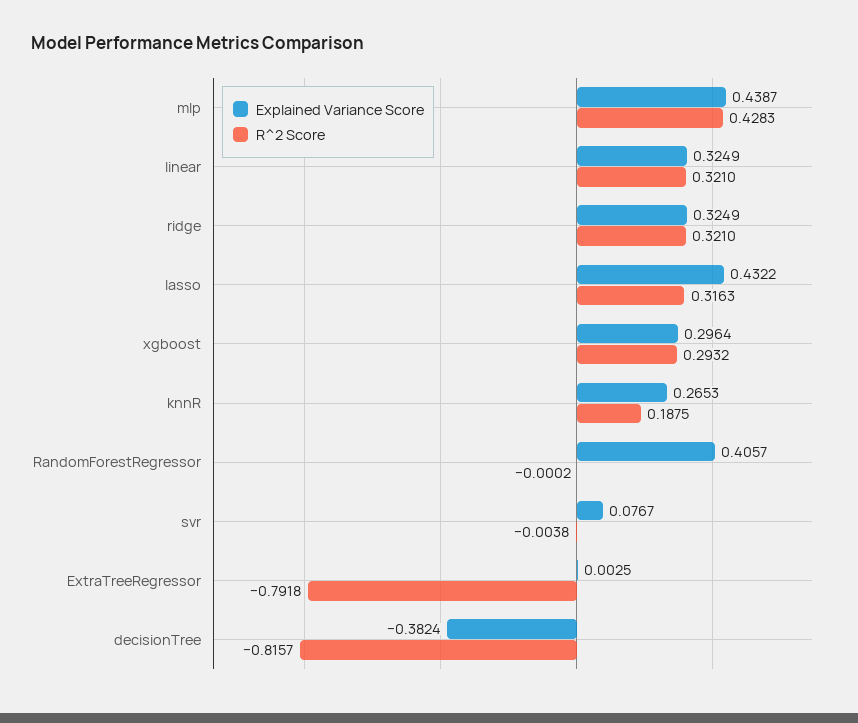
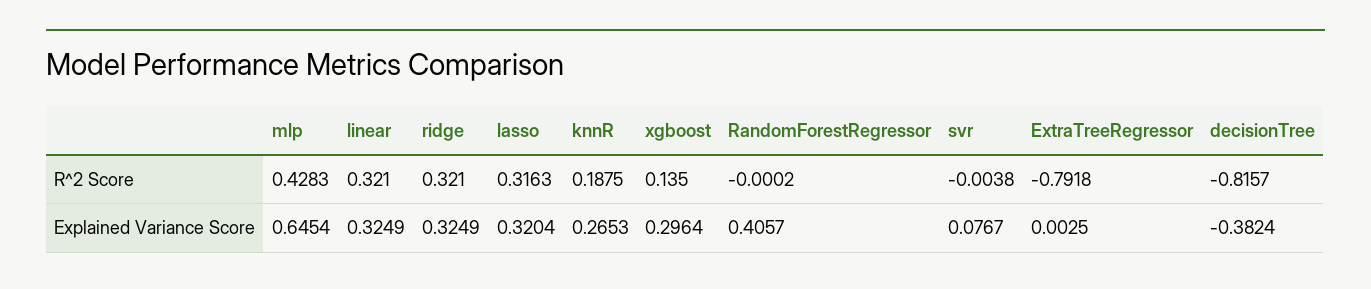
  {
    "Explained Variance Score": {
-     "mlp": 0.4387,
+     "mlp": 0.6454,
      "linear": 0.3249,
      "ridge": 0.3249,
-     "lasso": 0.4322,
+     "lasso": 0.3204,
      "xgboost": 0.2964,
      "knnR": 0.2653,
      "RandomForestRegressor": 0.4057,
      "svr": 0.0767,
      "ExtraTreeRegressor": 0.0025,
      "decisionTree": -0.3824
    },
    "R^2 Score": {
      "mlp": 0.4283,
      "linear": 0.321,
      "ridge": 0.321,
      "lasso": 0.3163,
-     "xgboost": 0.2932,
+     "xgboost": 0.135,
      "knnR": 0.1875,
      "RandomForestRegressor": -0.0002,
      "svr": -0.0038,
      "ExtraTreeRegressor": -0.7918,
      "decisionTree": -0.8157
    }
  }

